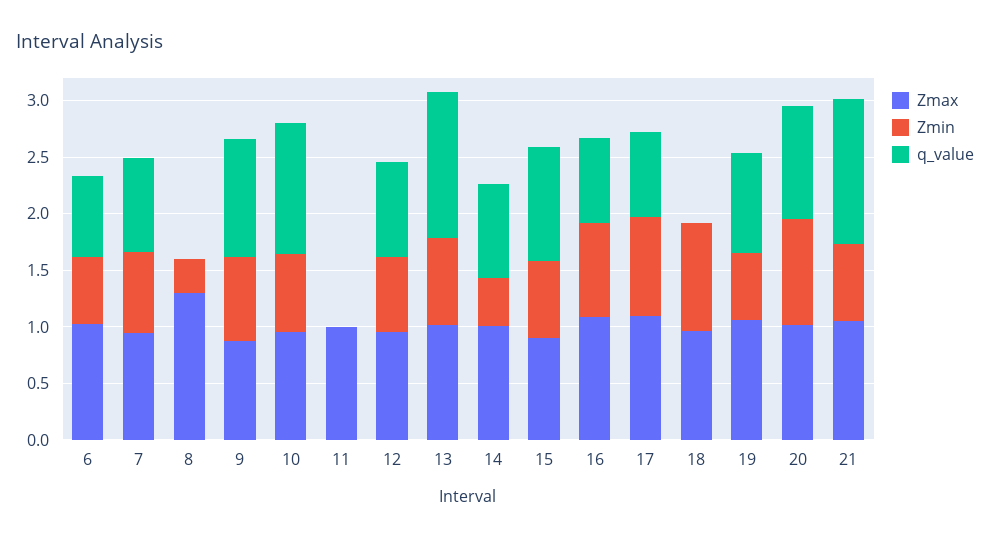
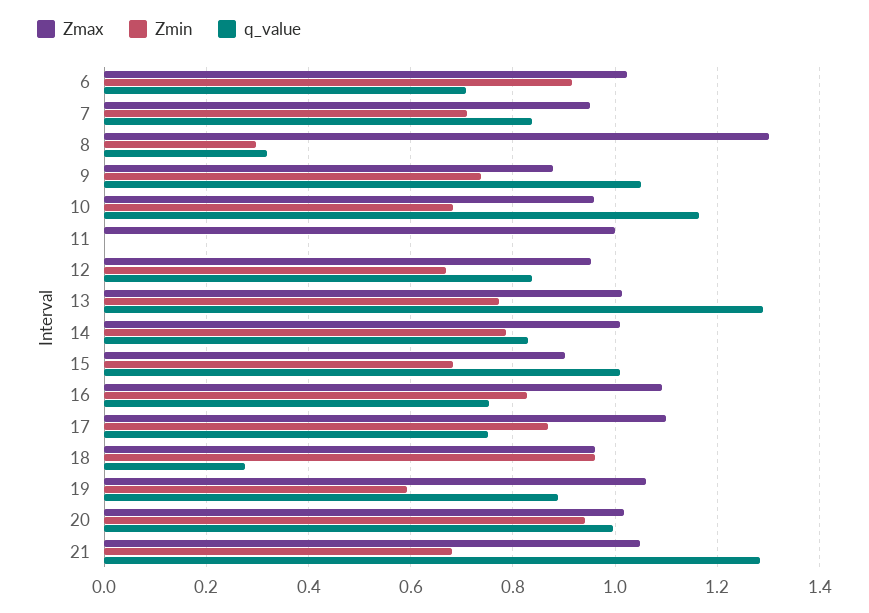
  {
    "Zmax": {
      "6": 1.02,
      "7": 0.96,
      "8": 1.3,
      "9": 0.88,
      "10": 0.96,
      "11": 1,
      "12": 0.96,
      "13": 1.02,
      "14": 1,
      "15": 0.9,
      "16": 1.1,
      "17": 1.1,
      "18": 0.96,
      "19": 1.06,
      "20": 1.02,
      "21": 1.04
    },
    "Zmin": {
-     "6": 0.6,
+     "6": 0.92,
      "7": 0.7,
      "8": 0.3,
      "9": 0.74,
      "10": 0.68,
      "11": 0,
      "12": 0.66,
      "13": 0.78,
-     "14": 0.4,
+     "14": 0.78,
      "15": 0.68,
      "16": 0.82,
      "17": 0.86,
      "18": 0.96,
      "19": 0.6,
      "20": 0.94,
      "21": 0.68
    },
    "q_value": {
      "6": 0.7,
      "7": 0.84,
-     "8": 0,
+     "8": 0.32,
      "9": 1.06,
      "10": 1.16,
      "11": 0,
      "12": 0.84,
      "13": 1.28,
      "14": 0.82,
      "15": 1.02,
      "16": 0.76,
      "17": 0.76,
-     "18": 0,
+     "18": 0.28,
      "19": 0.88,
      "20": 1,
      "21": 1.28
    }
  }

